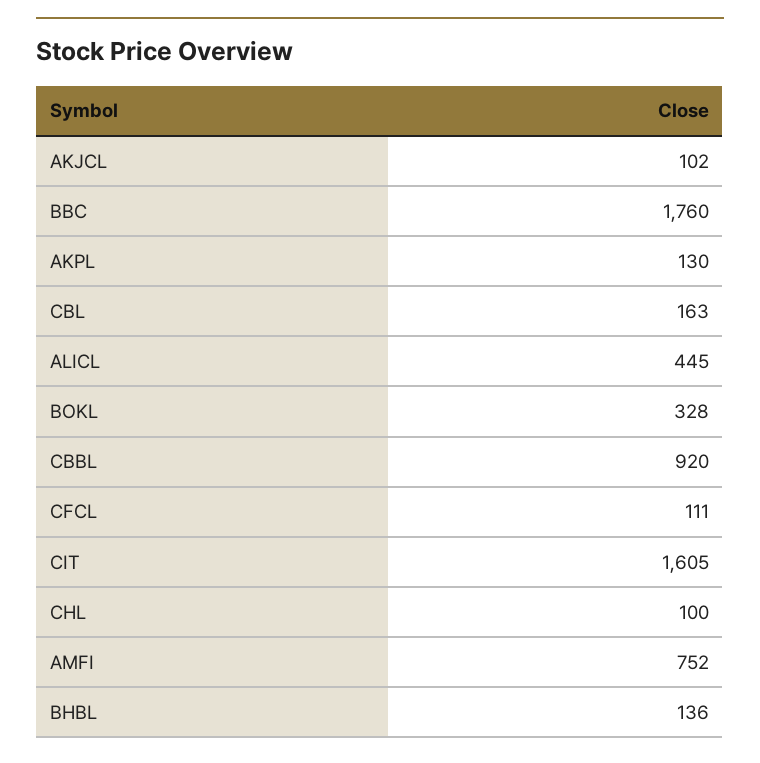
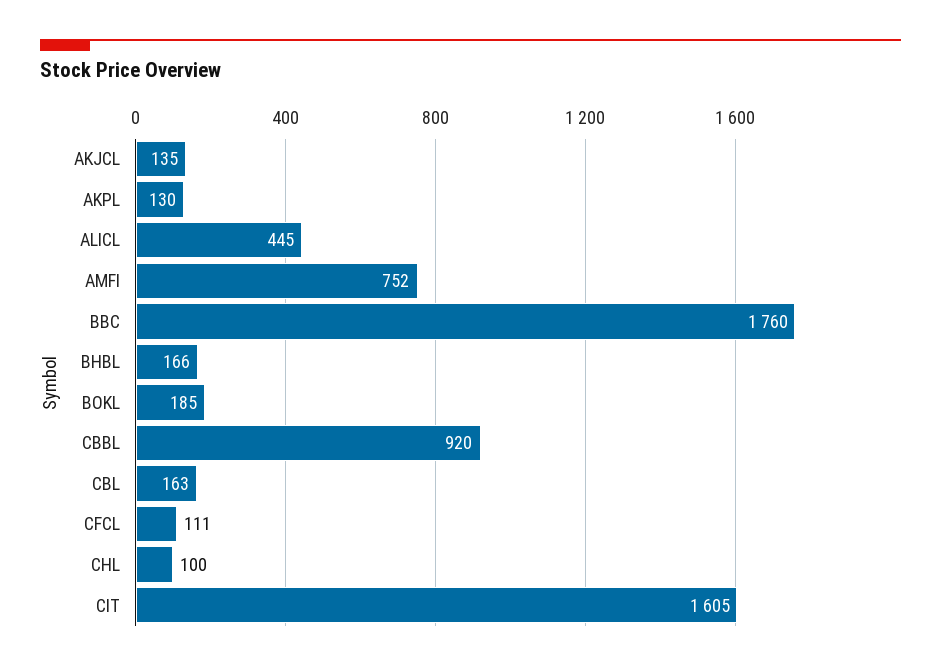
  {
-   "AKJCL": 102,
+   "AKJCL": 135,
    "BBC": 1760,
    "AKPL": 130,
    "CBL": 163,
    "ALICL": 445,
-   "BOKL": 328,
+   "BOKL": 185,
    "CBBL": 920,
    "CFCL": 111,
    "CIT": 1605,
    "CHL": 100,
    "AMFI": 752,
-   "BHBL": 136
+   "BHBL": 166
  }

